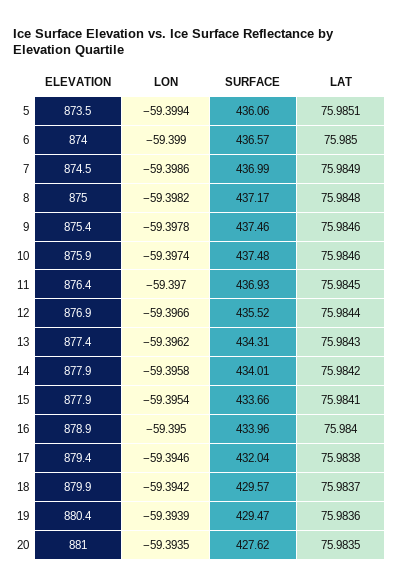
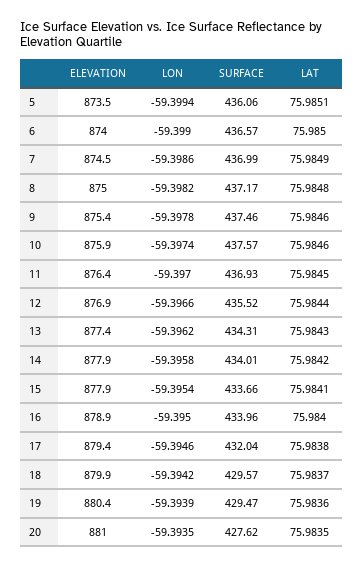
  {
    "ELEVATION": {
      "5": 873.5,
      "6": 874,
      "7": 874.5,
      "8": 875,
      "9": 875.4,
      "10": 875.9,
      "11": 876.4,
      "12": 876.9,
      "13": 877.4,
      "14": 877.9,
      "15": 877.9,
      "16": 878.9,
      "17": 879.4,
      "18": 879.9,
      "19": 880.4,
      "20": 881
    },
    "LON": {
      "5": -59.3994,
      "6": -59.399,
      "7": -59.3986,
      "8": -59.3982,
      "9": -59.3978,
      "10": -59.3974,
      "11": -59.397,
      "12": -59.3966,
      "13": -59.3962,
      "14": -59.3958,
      "15": -59.3954,
      "16": -59.395,
      "17": -59.3946,
      "18": -59.3942,
      "19": -59.3939,
      "20": -59.3935
    },
    "SURFACE": {
      "5": 436.06,
      "6": 436.57,
      "7": 436.99,
      "8": 437.17,
      "9": 437.46,
-     "10": 437.48,
+     "10": 437.57,
      "11": 436.93,
      "12": 435.52,
      "13": 434.31,
      "14": 434.01,
      "15": 433.66,
      "16": 433.96,
      "17": 432.04,
      "18": 429.57,
      "19": 429.47,
      "20": 427.62
    },
    "LAT": {
      "5": 75.9851,
      "6": 75.985,
      "7": 75.9849,
      "8": 75.9848,
      "9": 75.9846,
      "10": 75.9846,
      "11": 75.9845,
      "12": 75.9844,
      "13": 75.9843,
      "14": 75.9842,
      "15": 75.9841,
      "16": 75.984,
      "17": 75.9838,
      "18": 75.9837,
      "19": 75.9836,
      "20": 75.9835
    }
  }

